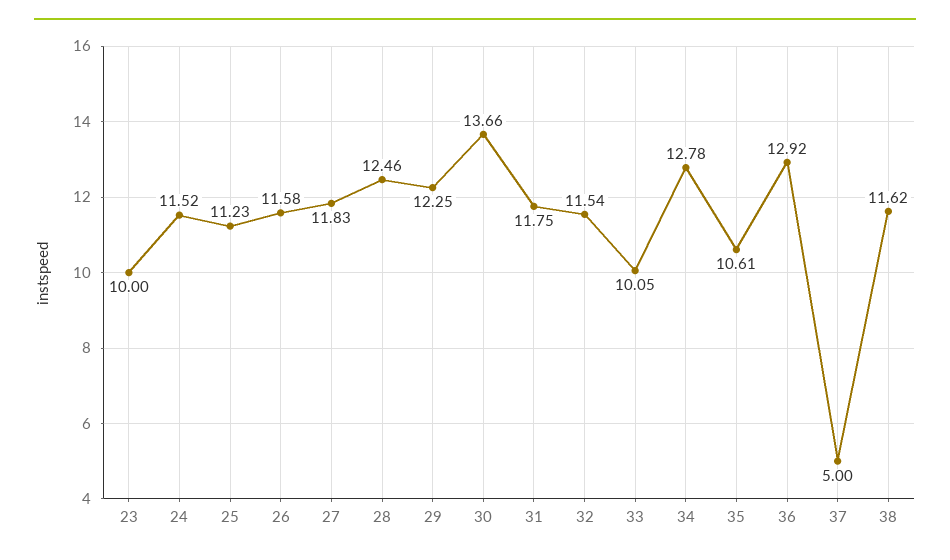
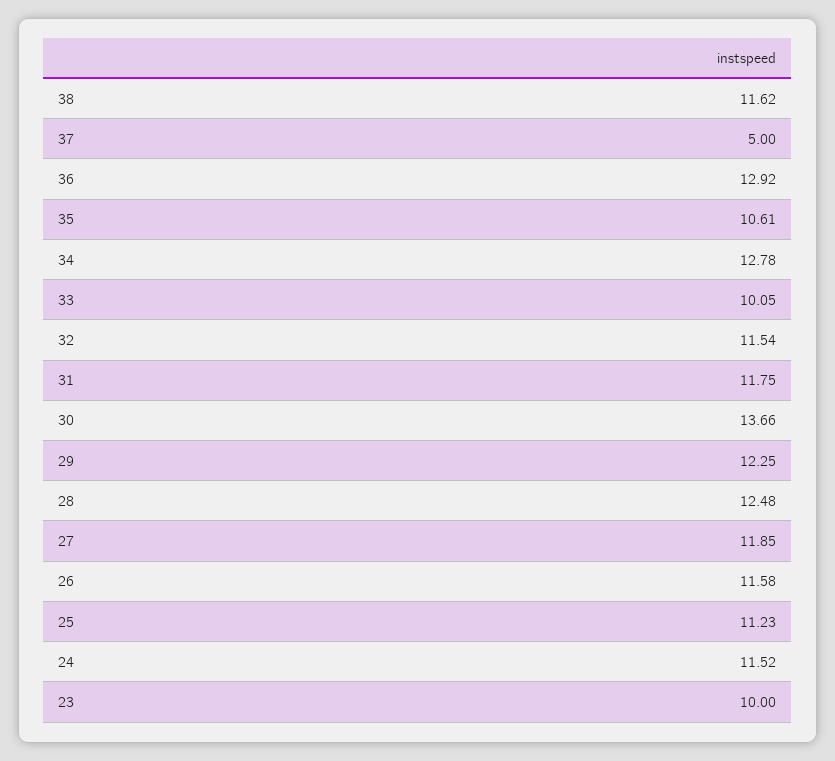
  {
    "23": 10,
    "24": 11.52,
    "25": 11.23,
    "26": 11.58,
-   "27": 11.83,
+   "27": 11.85,
-   "28": 12.46,
+   "28": 12.48,
    "29": 12.25,
    "30": 13.66,
    "31": 11.75,
    "32": 11.54,
    "33": 10.05,
    "34": 12.78,
    "35": 10.61,
    "36": 12.92,
    "37": 5,
    "38": 11.62
  }

